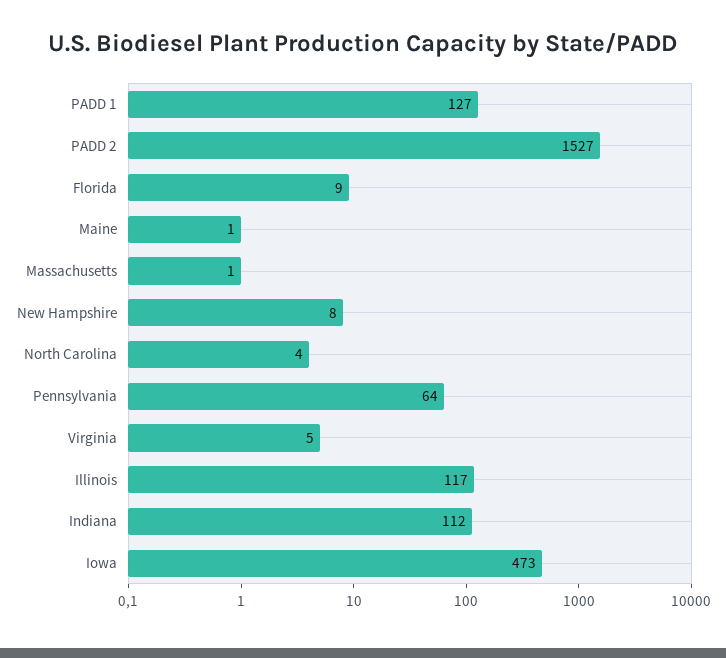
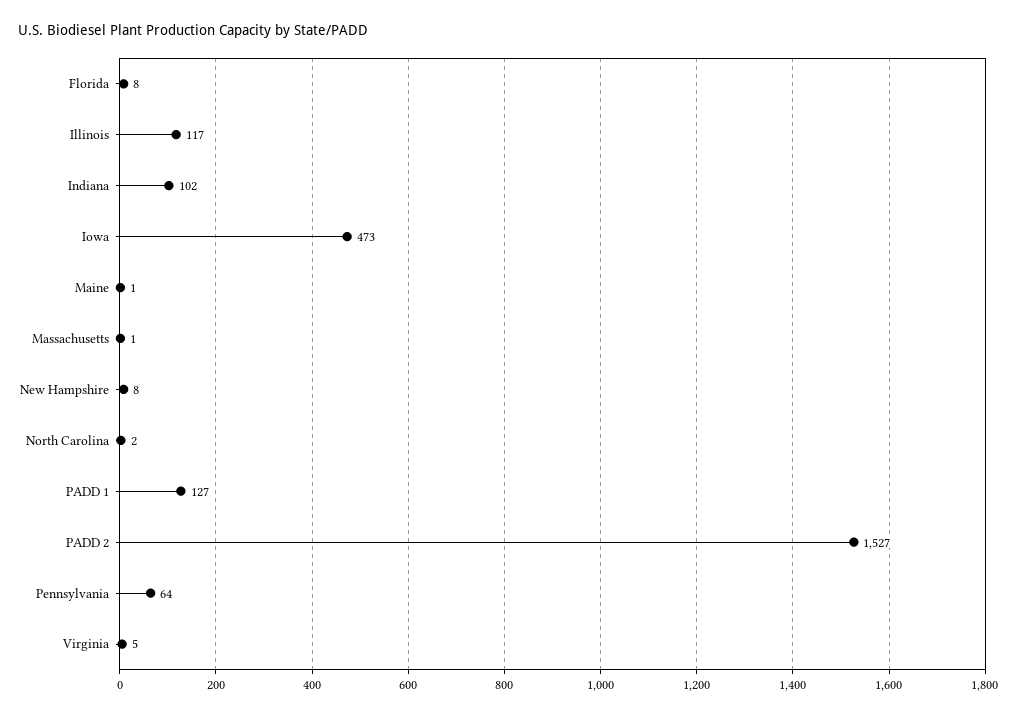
  {
    "PADD 1": 127,
    "PADD 2": 1527,
-   "Florida": 9,
+   "Florida": 8,
    "Maine": 1,
    "Massachusetts": 1,
    "New Hampshire": 8,
-   "North Carolina": 4,
+   "North Carolina": 2,
    "Pennsylvania": 64,
    "Virginia": 5,
    "Illinois": 117,
-   "Indiana": 112,
+   "Indiana": 102,
    "Iowa": 473
  }

